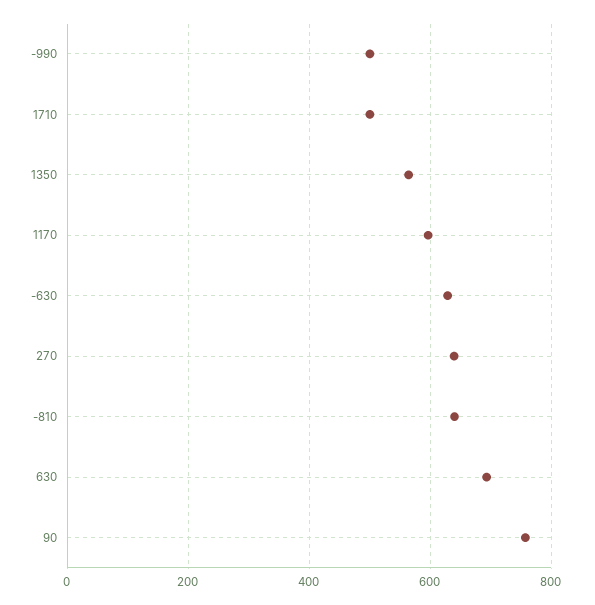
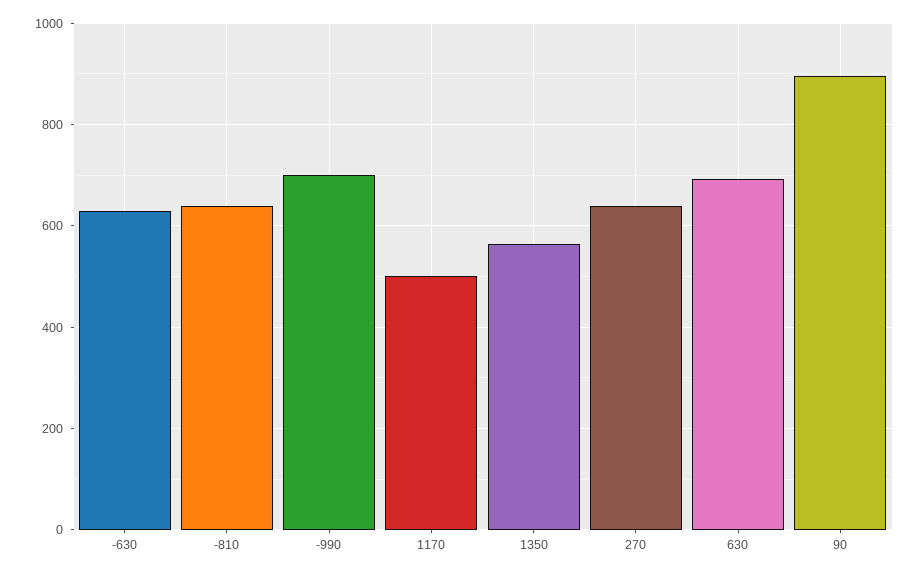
  {
-   "-990": 500,
+   "-990": 700,
-   "1710": 500,
    "1350": 560,
-   "1170": 600,
+   "1170": 500,
    "-630": 620,
    "270": 640,
    "-810": 640,
    "630": 700,
-   "90": 760
+   "90": 900
  }

